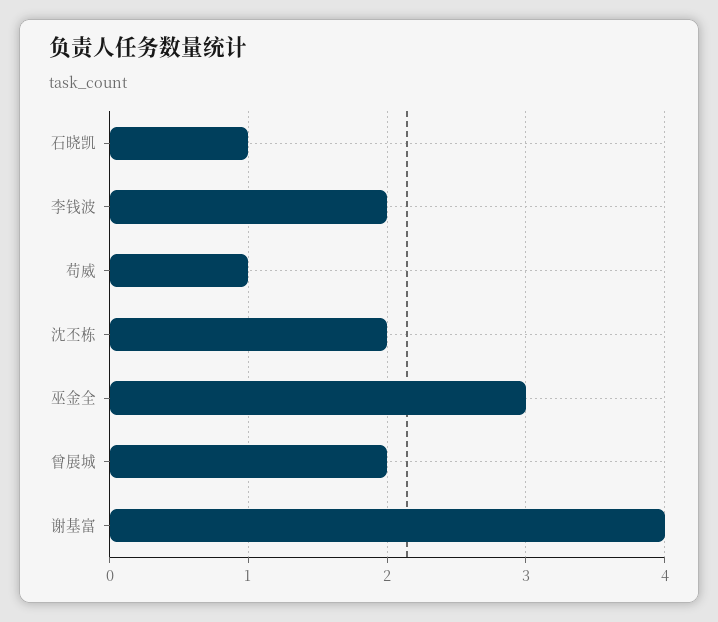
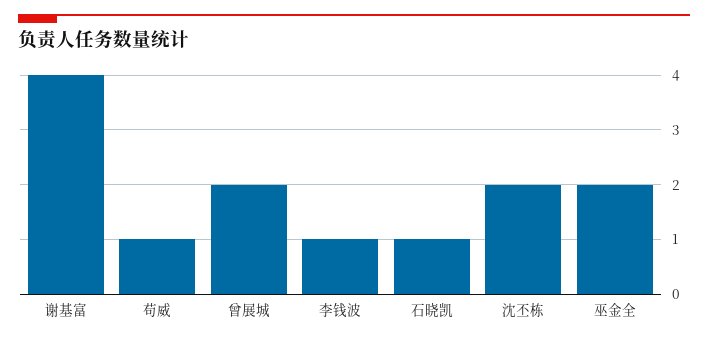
  {
    "石晓凯": 1,
-   "李钱波": 2,
+   "李钱波": 1,
    "苟威": 1,
    "沈丕栋": 2,
-   "巫金全": 3,
+   "巫金全": 2,
    "曾展城": 2,
    "谢基富": 4
  }

